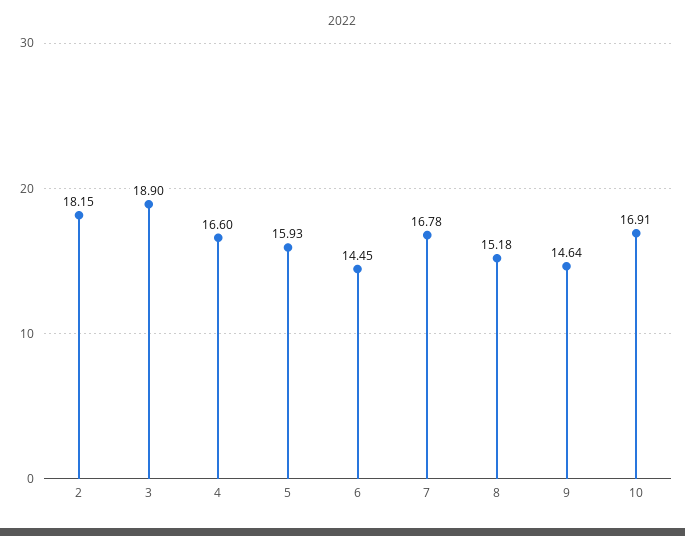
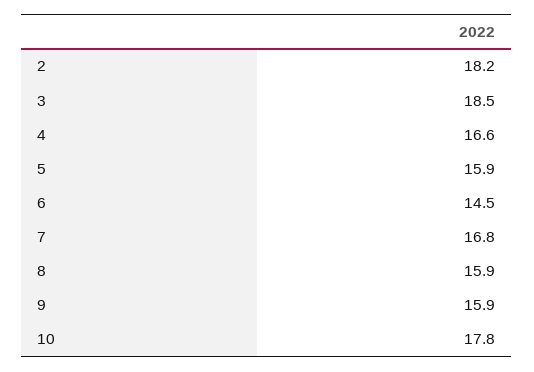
  {
    "2": 18.15,
-   "3": 18.9,
+   "3": 18.5,
    "4": 16.6,
    "5": 15.93,
    "6": 14.45,
    "7": 16.78,
-   "8": 15.18,
+   "8": 15.9,
-   "9": 14.64,
+   "9": 15.9,
-   "10": 16.91
+   "10": 17.8
  }

